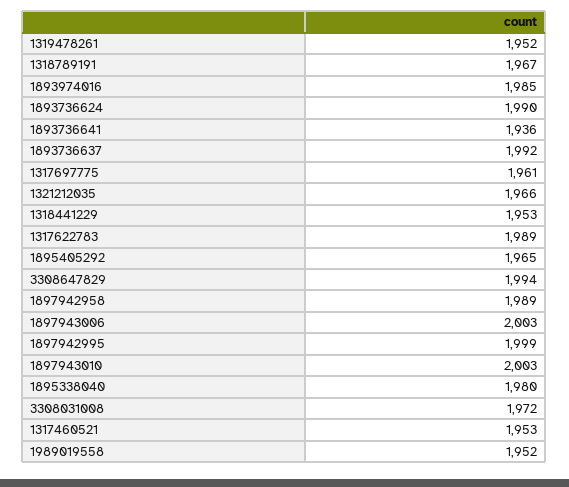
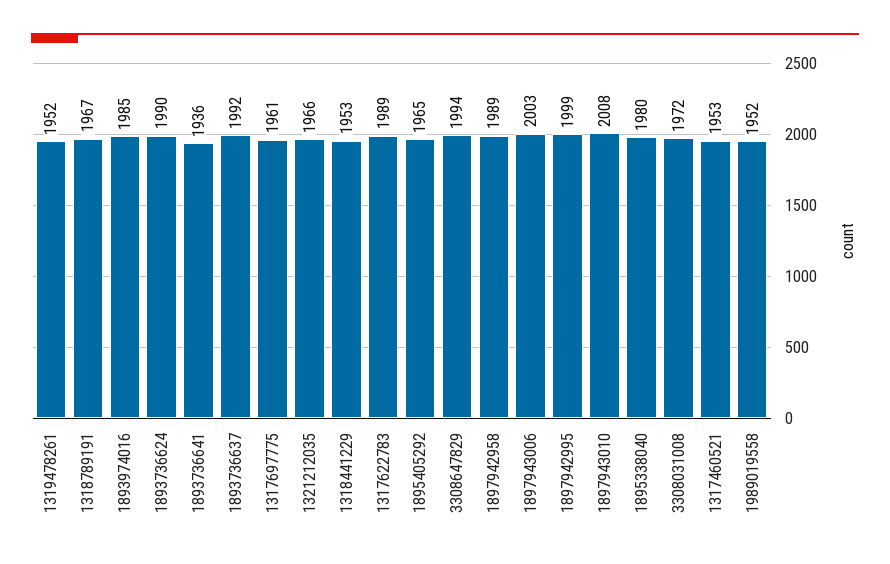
  {
    "1319478261": 1952,
    "1318789191": 1967,
    "1893974016": 1985,
    "1893736624": 1990,
    "1893736641": 1936,
    "1893736637": 1992,
    "1317697775": 1961,
    "1321212035": 1966,
    "1318441229": 1953,
    "1317622783": 1989,
    "1895405292": 1965,
    "3308647829": 1994,
    "1897942958": 1989,
    "1897943006": 2003,
    "1897942995": 1999,
-   "1897943010": 2003,
+   "1897943010": 2008,
    "1895338040": 1980,
    "3308031008": 1972,
    "1317460521": 1953,
    "1989019558": 1952
  }

